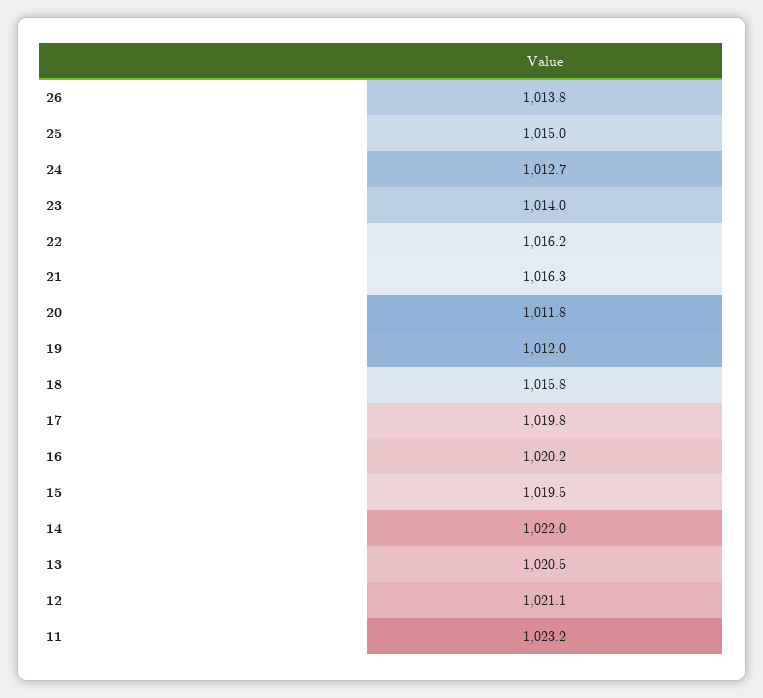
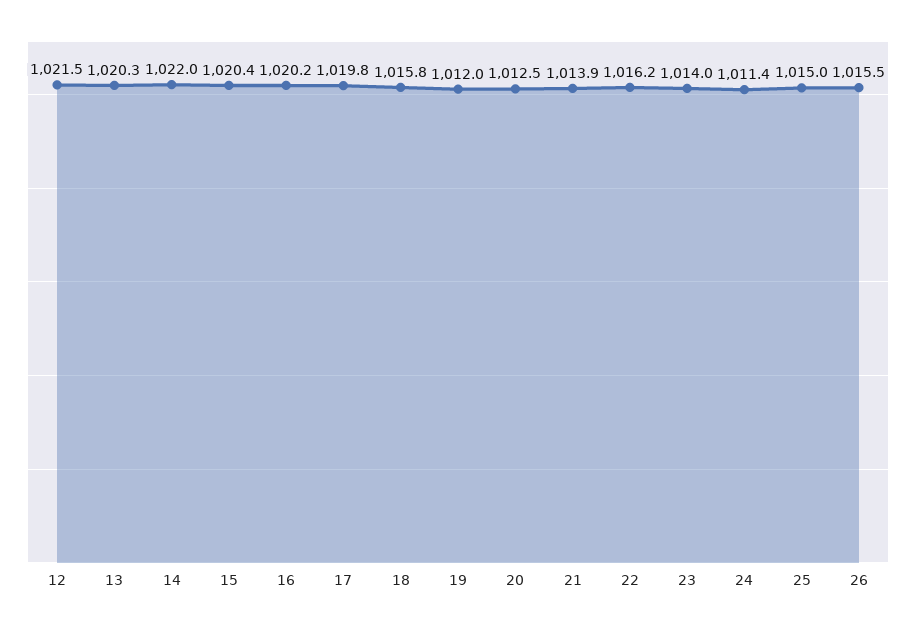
  {
-   "26": 1013.8,
+   "26": 1015.5,
    "25": 1015,
-   "24": 1012.7,
+   "24": 1011.4,
    "23": 1014,
    "22": 1016.2,
-   "21": 1016.3,
+   "21": 1013.9,
-   "20": 1011.8,
+   "20": 1012.5,
    "19": 1012,
    "18": 1015.8,
    "17": 1019.8,
    "16": 1020.2,
-   "15": 1019.5,
+   "15": 1020.4,
    "14": 1022,
-   "13": 1020.5,
+   "13": 1020.3,
-   "12": 1021.1,
+   "12": 1021.5
-   "11": 1023.2
  }

